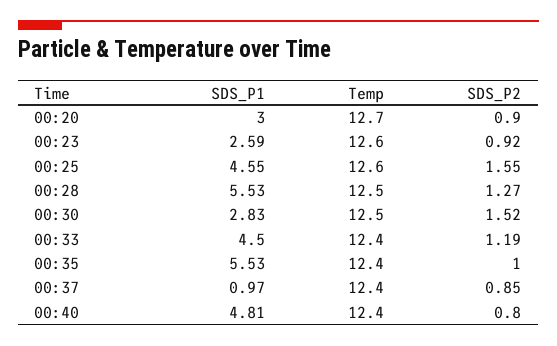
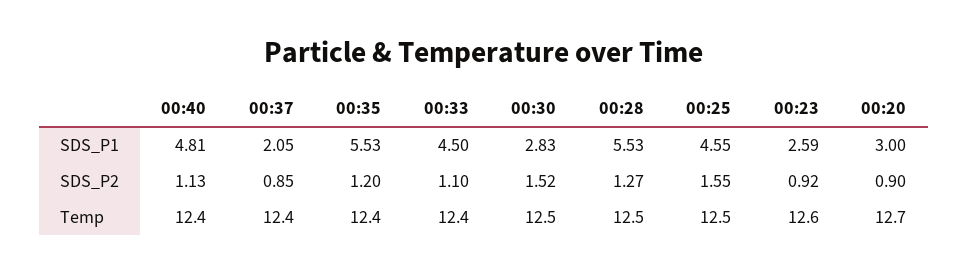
  {
    "SDS_P1": {
      "00:20": 3,
      "00:23": 2.59,
      "00:25": 4.55,
      "00:28": 5.53,
      "00:30": 2.83,
      "00:33": 4.5,
      "00:35": 5.53,
-     "00:37": 0.97,
+     "00:37": 2.05,
      "00:40": 4.81
    },
    "Temp": {
      "00:20": 12.7,
      "00:23": 12.6,
-     "00:25": 12.6,
+     "00:25": 12.5,
      "00:28": 12.5,
      "00:30": 12.5,
      "00:33": 12.4,
      "00:35": 12.4,
      "00:37": 12.4,
      "00:40": 12.4
    },
    "SDS_P2": {
      "00:20": 0.9,
      "00:23": 0.92,
      "00:25": 1.55,
      "00:28": 1.27,
      "00:30": 1.52,
-     "00:33": 1.19,
+     "00:33": 1.1,
-     "00:35": 1,
+     "00:35": 1.2,
      "00:37": 0.85,
-     "00:40": 0.8
+     "00:40": 1.13
    }
  }

